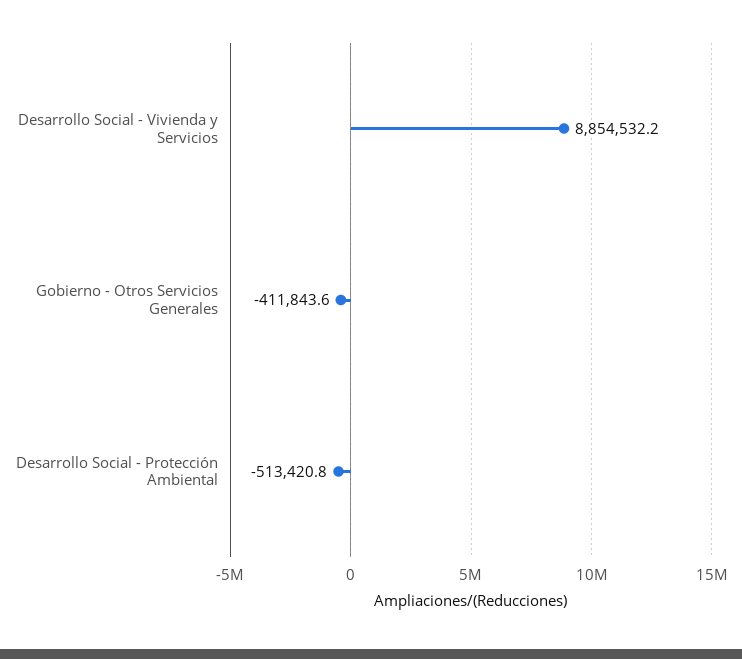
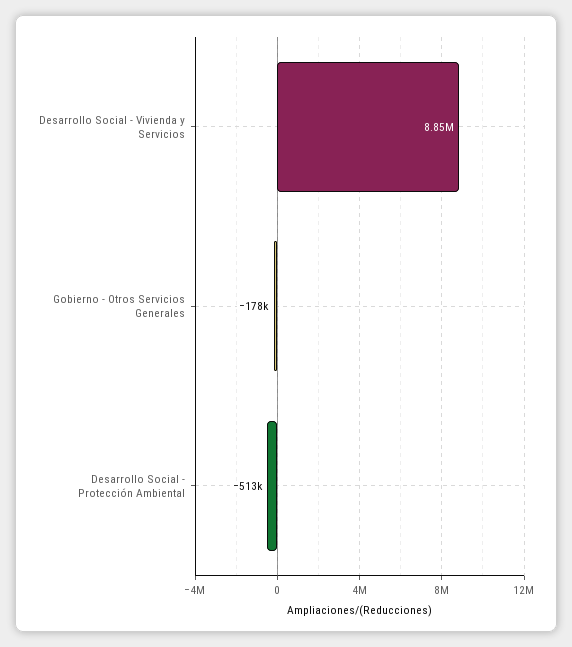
  {
    "Desarrollo Social - Vivienda y Servicios": 8854532.2,
-   "Gobierno - Otros Servicios Generales": -411843.6,
+   "Gobierno - Otros Servicios Generales": -178000,
    "Desarrollo Social - Protección Ambiental": -513420.8
  }

